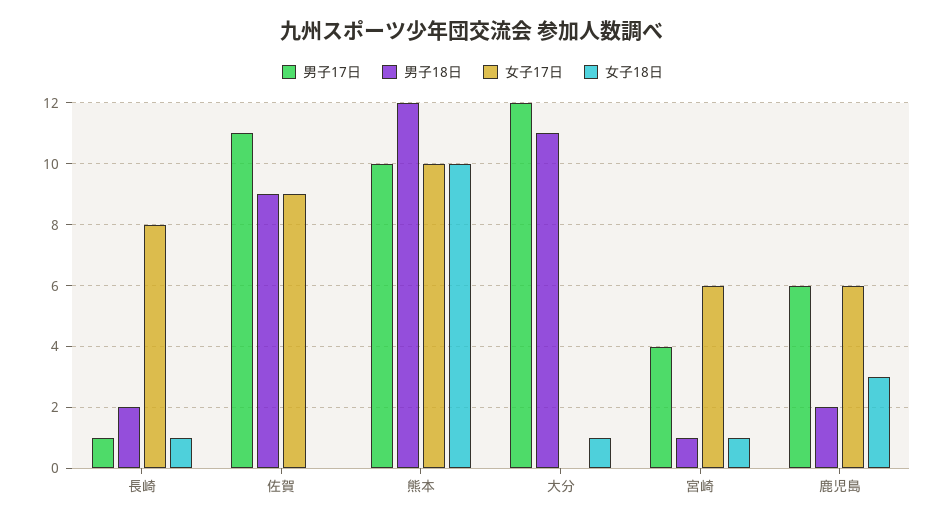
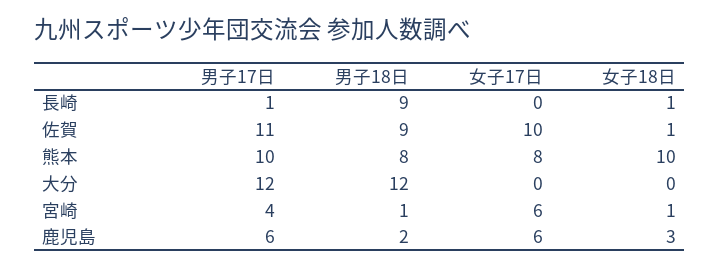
  {
    "男子17日": {
      "長崎": 1,
      "佐賀": 11,
      "熊本": 10,
      "大分": 12,
      "宮崎": 4,
      "鹿児島": 6
    },
    "男子18日": {
-     "長崎": 2,
+     "長崎": 9,
      "佐賀": 9,
-     "熊本": 12,
+     "熊本": 8,
-     "大分": 11,
+     "大分": 12,
      "宮崎": 1,
      "鹿児島": 2
    },
    "女子17日": {
-     "長崎": 8,
+     "長崎": 0,
-     "佐賀": 9,
+     "佐賀": 10,
-     "熊本": 10,
+     "熊本": 8,
      "大分": 0,
      "宮崎": 6,
      "鹿児島": 6
    },
    "女子18日": {
      "長崎": 1,
-     "佐賀": 0,
+     "佐賀": 1,
      "熊本": 10,
-     "大分": 1,
+     "大分": 0,
      "宮崎": 1,
      "鹿児島": 3
    }
  }

